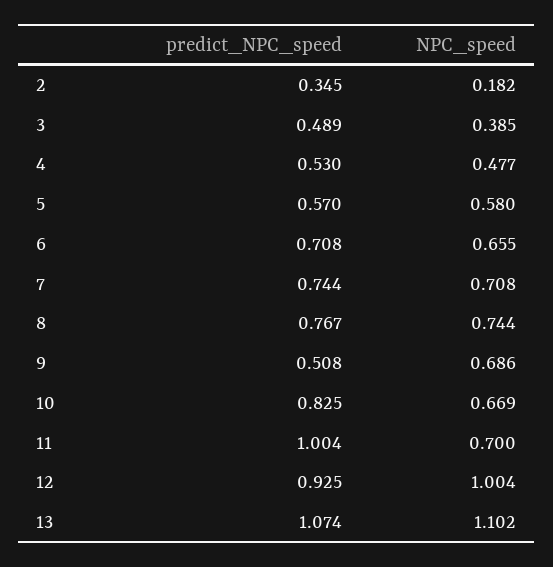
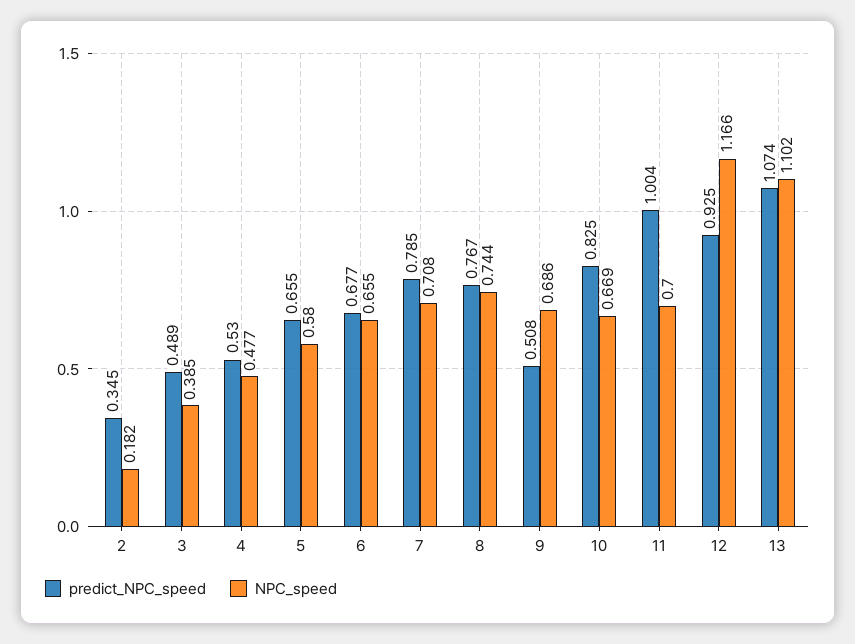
  {
    "predict_NPC_speed": {
      "2": 0.345,
      "3": 0.489,
      "4": 0.53,
-     "5": 0.57,
+     "5": 0.655,
-     "6": 0.708,
+     "6": 0.677,
-     "7": 0.744,
+     "7": 0.785,
      "8": 0.767,
      "9": 0.508,
      "10": 0.825,
      "11": 1.004,
      "12": 0.925,
      "13": 1.074
    },
    "NPC_speed": {
      "2": 0.182,
      "3": 0.385,
      "4": 0.477,
      "5": 0.58,
      "6": 0.655,
      "7": 0.708,
      "8": 0.744,
      "9": 0.686,
      "10": 0.669,
      "11": 0.7,
-     "12": 1.004,
+     "12": 1.166,
      "13": 1.102
    }
  }

